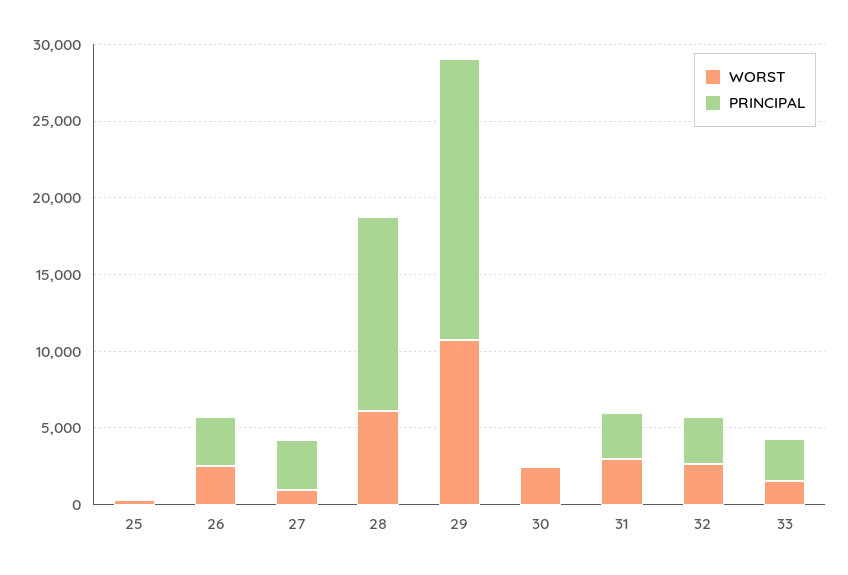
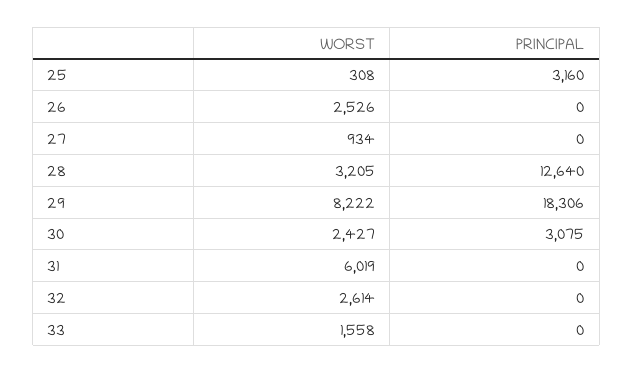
  {
    "WORST": {
      "25": 308,
      "26": 2526,
      "27": 934,
-     "28": 6000,
+     "28": 3205,
-     "29": 11000,
+     "29": 8222,
      "30": 2427,
-     "31": 3000,
+     "31": 6019,
      "32": 2614,
      "33": 1558
    },
    "PRINCIPAL": {
-     "25": 0,
+     "25": 3160,
-     "26": 3000,
+     "26": 0,
-     "27": 3000,
+     "27": 0,
      "28": 12640,
      "29": 18306,
-     "30": 0,
+     "30": 3075,
-     "31": 3000,
+     "31": 0,
-     "32": 3000,
+     "32": 0,
-     "33": 3000
+     "33": 0
    }
  }

